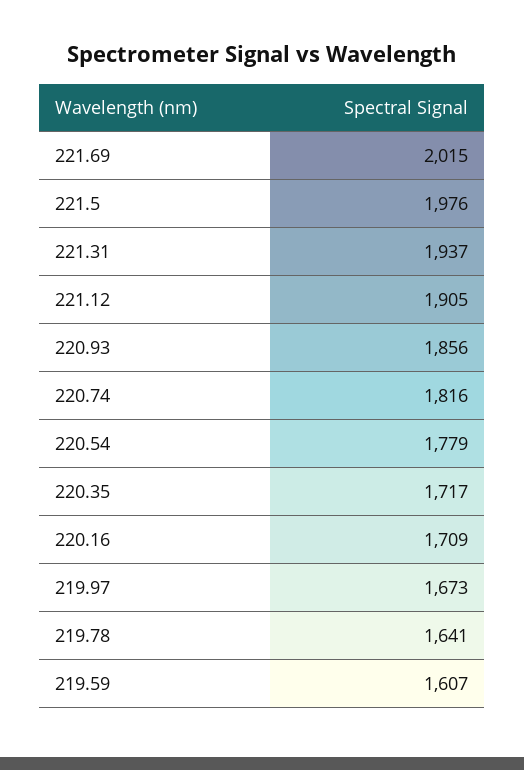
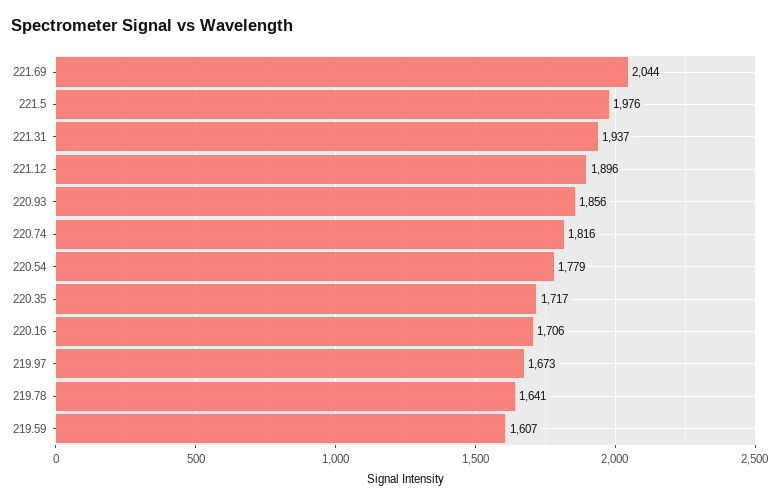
  {
-   "221.69": 2015,
+   "221.69": 2044,
    "221.5": 1976,
    "221.31": 1937,
-   "221.12": 1905,
+   "221.12": 1896,
    "220.93": 1856,
    "220.74": 1816,
    "220.54": 1779,
    "220.35": 1717,
-   "220.16": 1709,
+   "220.16": 1706,
    "219.97": 1673,
    "219.78": 1641,
    "219.59": 1607
  }

